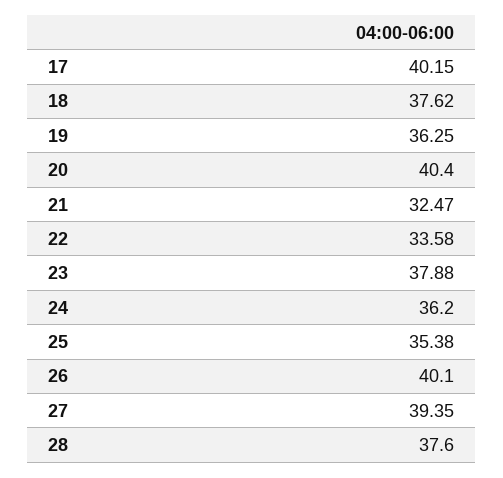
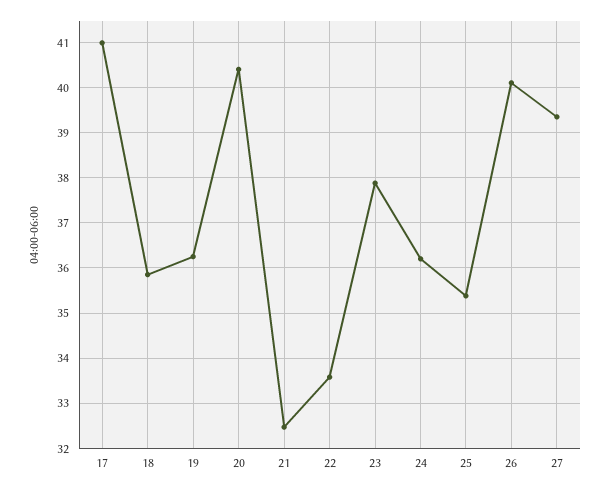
  {
-   "17": 40.15,
+   "17": 41,
-   "18": 37.62,
+   "18": 35.8,
    "19": 36.25,
    "20": 40.4,
    "21": 32.47,
    "22": 33.58,
    "23": 37.88,
    "24": 36.2,
    "25": 35.38,
    "26": 40.1,
-   "27": 39.35,
+   "27": 39.35
-   "28": 37.6
  }

